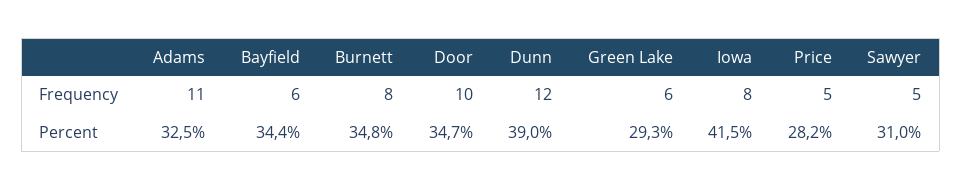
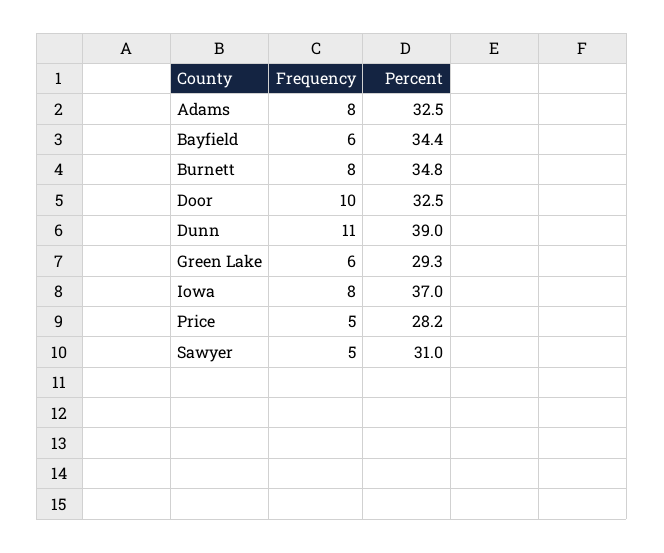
  {
    "Adams": {
-     "Frequency": 11,
+     "Frequency": 8,
      "Percent": 32.5
    },
    "Bayfield": {
      "Frequency": 6,
      "Percent": 34.4
    },
    "Burnett": {
      "Frequency": 8,
      "Percent": 34.8
    },
    "Door": {
      "Frequency": 10,
-     "Percent": 34.7
+     "Percent": 32.5
    },
    "Dunn": {
-     "Frequency": 12,
+     "Frequency": 11,
      "Percent": 39
    },
    "Green Lake": {
      "Frequency": 6,
      "Percent": 29.3
    },
    "Iowa": {
      "Frequency": 8,
-     "Percent": 41.5
+     "Percent": 37
    },
    "Price": {
      "Frequency": 5,
      "Percent": 28.2
    },
    "Sawyer": {
      "Frequency": 5,
      "Percent": 31
    }
  }

